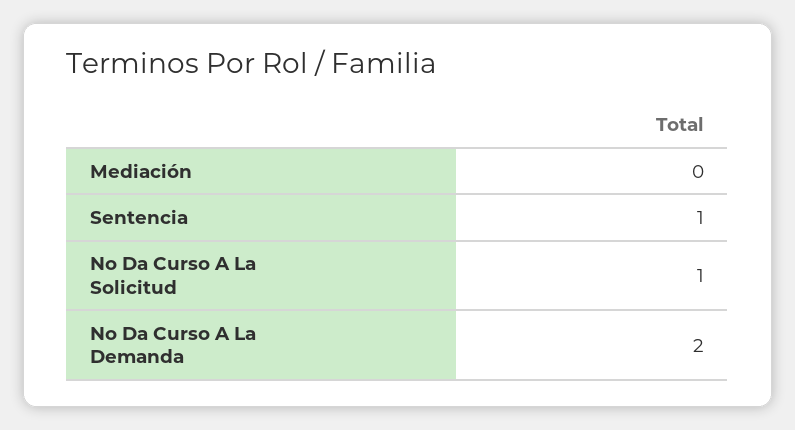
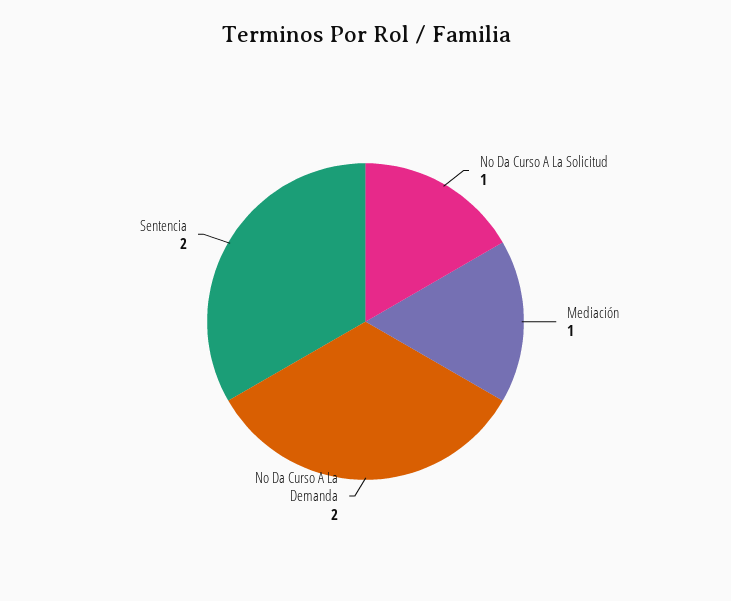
  {
-   "Mediación": 0,
+   "Mediación": 1,
-   "Sentencia": 1,
+   "Sentencia": 2,
    "No Da Curso A La Solicitud": 1,
    "No Da Curso A La Demanda": 2
  }

